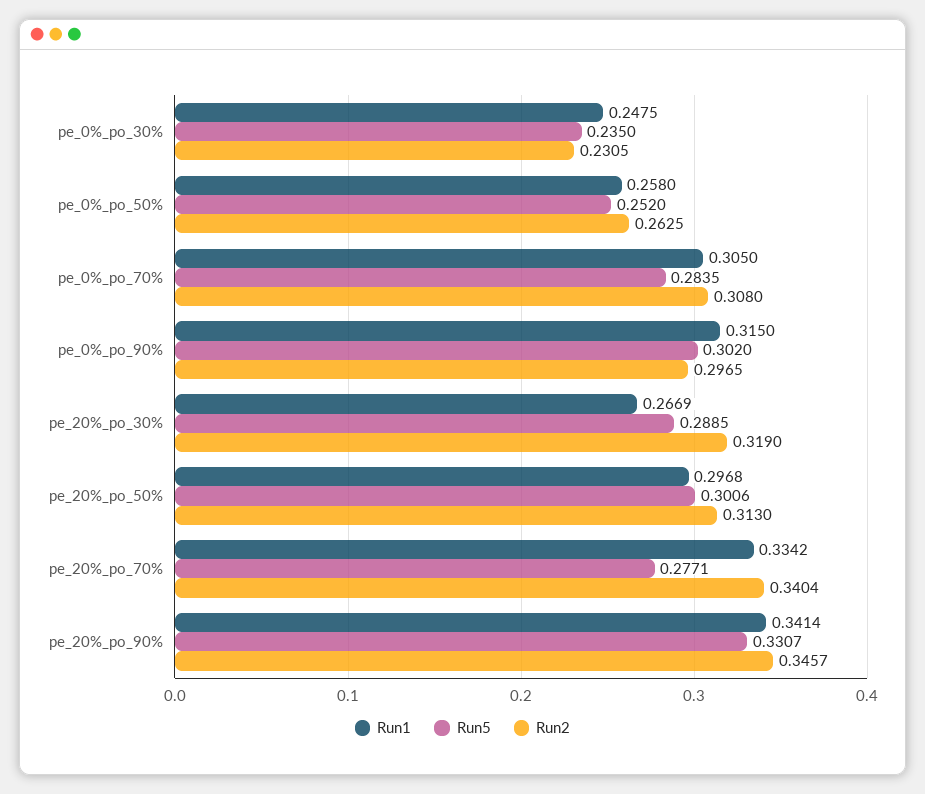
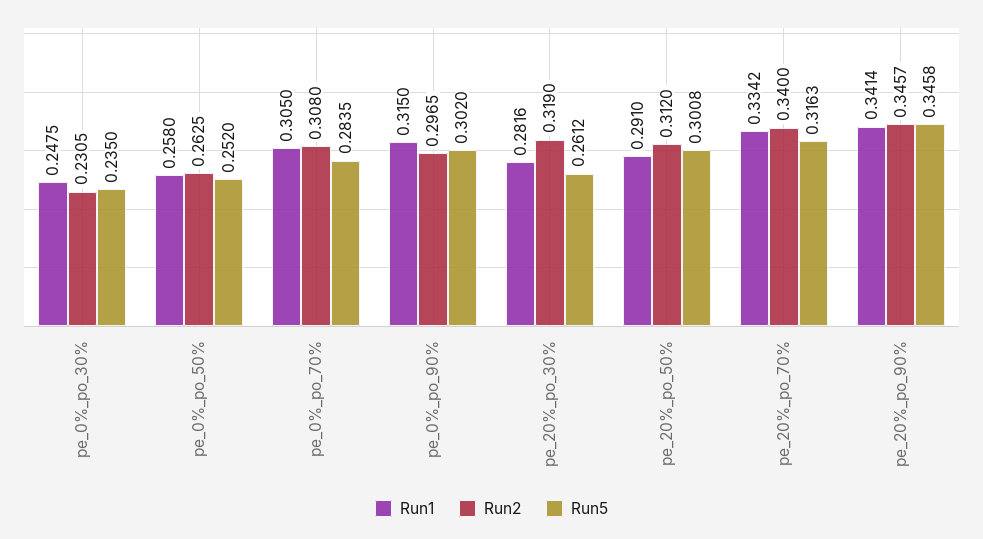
  {
    "Run1": {
      "pe_0%_po_30%": 0.2475,
      "pe_0%_po_50%": 0.258,
      "pe_0%_po_70%": 0.305,
      "pe_0%_po_90%": 0.315,
-     "pe_20%_po_30%": 0.2669,
+     "pe_20%_po_30%": 0.2816,
-     "pe_20%_po_50%": 0.2968,
+     "pe_20%_po_50%": 0.291,
      "pe_20%_po_70%": 0.3342,
      "pe_20%_po_90%": 0.3414
    },
    "Run5": {
      "pe_0%_po_30%": 0.235,
      "pe_0%_po_50%": 0.252,
      "pe_0%_po_70%": 0.2835,
      "pe_0%_po_90%": 0.302,
-     "pe_20%_po_30%": 0.2885,
+     "pe_20%_po_30%": 0.2612,
-     "pe_20%_po_50%": 0.3006,
+     "pe_20%_po_50%": 0.3008,
-     "pe_20%_po_70%": 0.2771,
+     "pe_20%_po_70%": 0.3163,
-     "pe_20%_po_90%": 0.3307
+     "pe_20%_po_90%": 0.3458
    },
    "Run2": {
      "pe_0%_po_30%": 0.2305,
      "pe_0%_po_50%": 0.2625,
      "pe_0%_po_70%": 0.308,
      "pe_0%_po_90%": 0.2965,
      "pe_20%_po_30%": 0.319,
-     "pe_20%_po_50%": 0.313,
+     "pe_20%_po_50%": 0.312,
-     "pe_20%_po_70%": 0.3404,
+     "pe_20%_po_70%": 0.34,
      "pe_20%_po_90%": 0.3457
    }
  }

